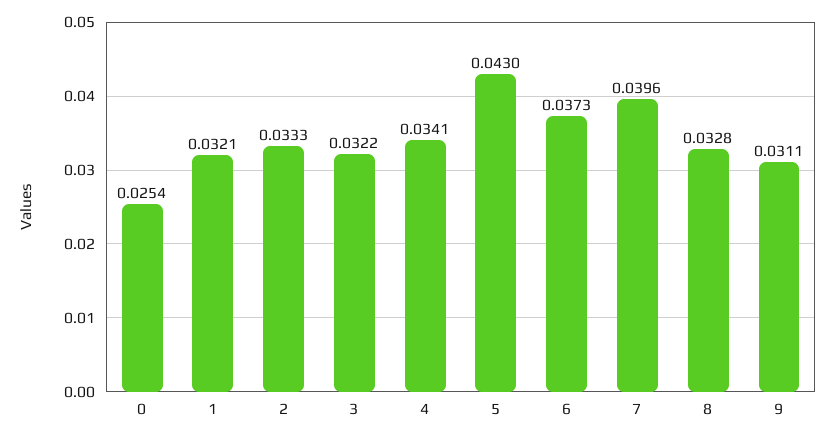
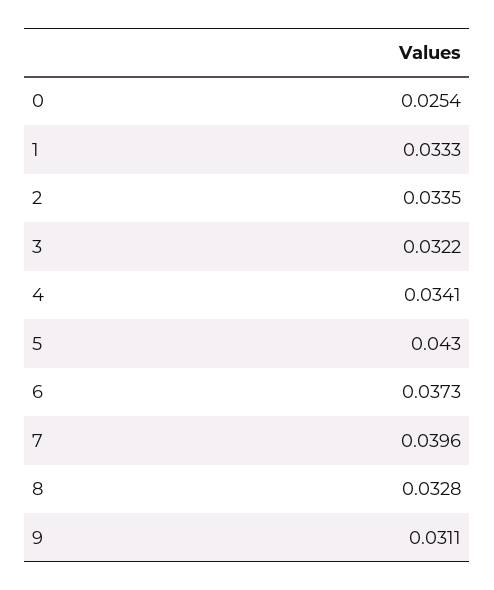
  {
    "0": 0.0254,
-   "1": 0.0321,
+   "1": 0.0333,
-   "2": 0.0333,
+   "2": 0.0335,
    "3": 0.0322,
    "4": 0.0341,
    "5": 0.043,
    "6": 0.0373,
    "7": 0.0396,
    "8": 0.0328,
    "9": 0.0311
  }

